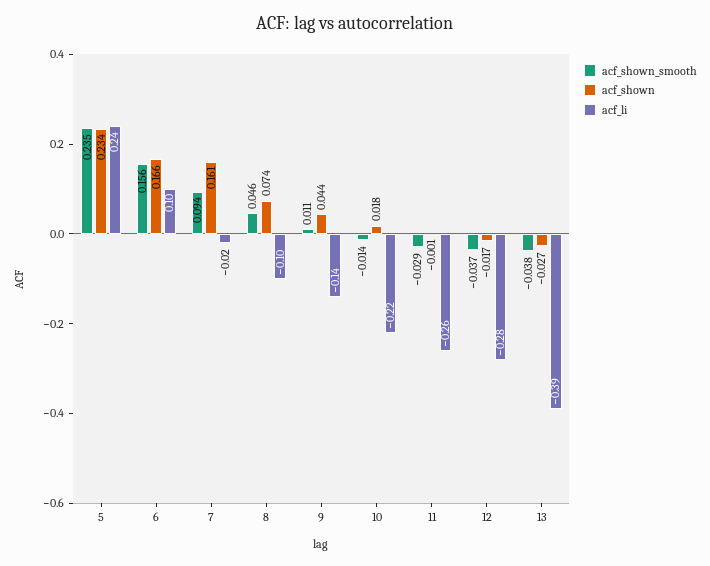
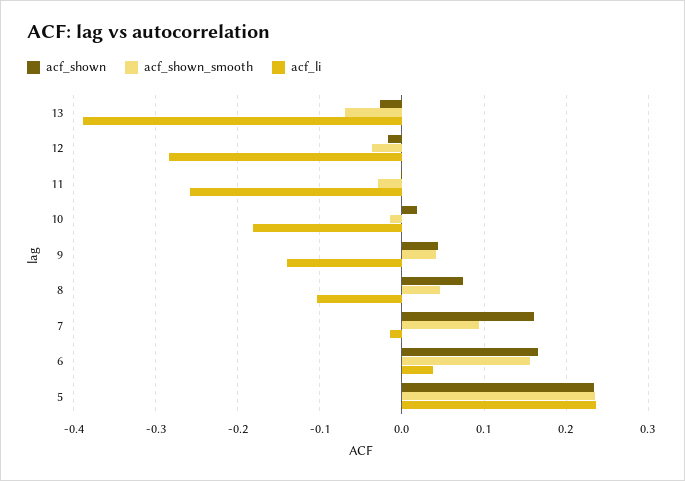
  {
    "acf_shown_smooth": {
      "5": 0.235,
      "6": 0.156,
      "7": 0.094,
      "8": 0.046,
-     "9": 0.011,
+     "9": 0.04,
      "10": -0.014,
      "11": -0.029,
      "12": -0.037,
-     "13": -0.038
+     "13": -0.07
    },
    "acf_shown": {
      "5": 0.234,
      "6": 0.166,
      "7": 0.161,
      "8": 0.074,
      "9": 0.044,
      "10": 0.018,
      "11": -0.001,
      "12": -0.017,
      "13": -0.027
    },
    "acf_li": {
      "5": 0.24,
-     "6": 0.1,
+     "6": 0.04,
      "7": -0.02,
      "8": -0.1,
      "9": -0.14,
-     "10": -0.22,
+     "10": -0.18,
      "11": -0.26,
      "12": -0.28,
      "13": -0.39
    }
  }

